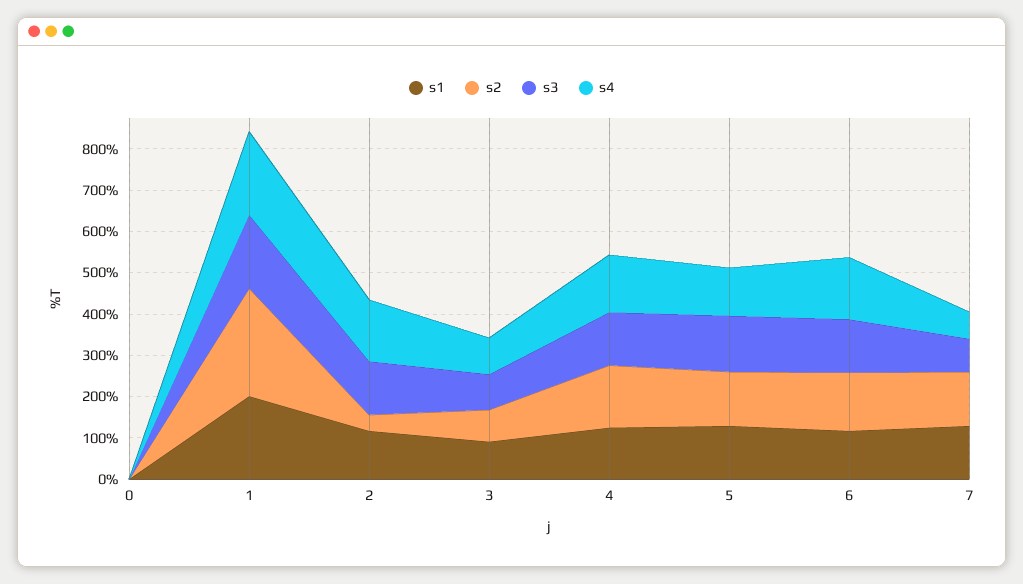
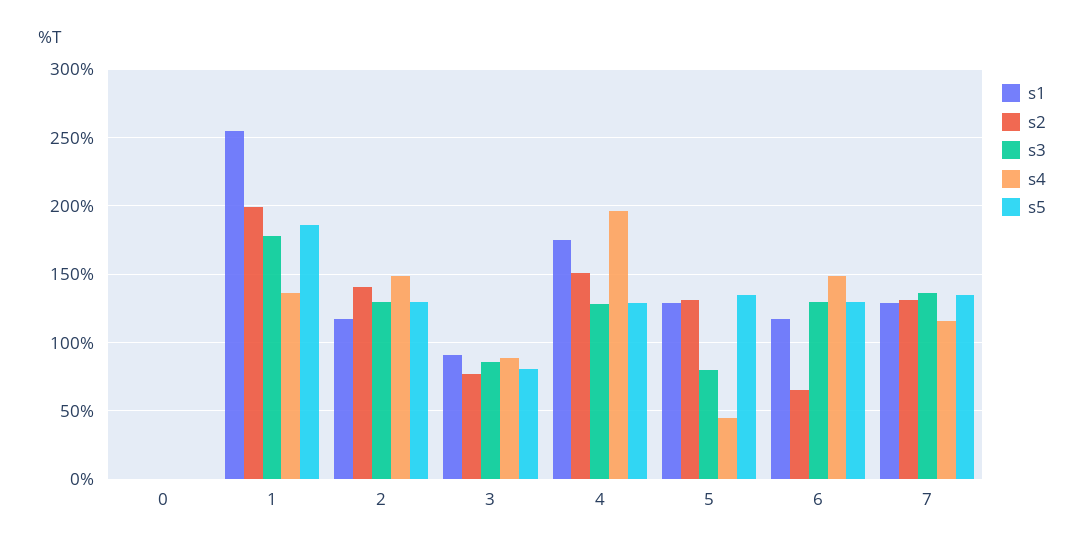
  {
    "s1": {
      "0": 0,
-     "1": 200,
+     "1": 255,
      "2": 115,
      "3": 90,
-     "4": 120,
+     "4": 175,
      "5": 130,
      "6": 115,
      "7": 130
    },
    "s2": {
      "0": 0,
-     "1": 260,
+     "1": 200,
-     "2": 40,
+     "2": 140,
      "3": 75,
      "4": 150,
      "5": 130,
-     "6": 140,
+     "6": 65,
      "7": 130
    },
    "s3": {
      "0": 0,
      "1": 180,
      "2": 130,
      "3": 85,
      "4": 130,
-     "5": 140,
+     "5": 80,
      "6": 130,
-     "7": 80
+     "7": 135
    },
    "s4": {
      "0": 0,
-     "1": 200,
+     "1": 135,
      "2": 150,
      "3": 90,
-     "4": 140,
+     "4": 195,
-     "5": 120,
+     "5": 45,
      "6": 150,
-     "7": 60
+     "7": 115
-   }
+   },
+   "s5": {
+     "0": 0,
+     "1": 185,
+     "2": 130,
+     "3": 80,
+     "4": 130,
+     "5": 135,
+     "6": 130,
+     "7": 135
+   }
  }

